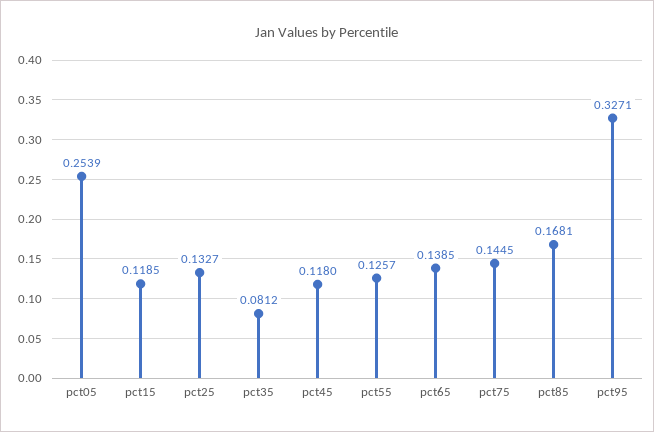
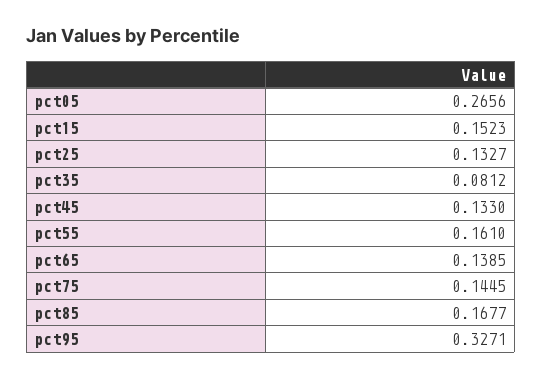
  {
-   "pct05": 0.2539,
+   "pct05": 0.2656,
-   "pct15": 0.1185,
+   "pct15": 0.1523,
    "pct25": 0.1327,
    "pct35": 0.0812,
-   "pct45": 0.118,
+   "pct45": 0.133,
-   "pct55": 0.1257,
+   "pct55": 0.161,
    "pct65": 0.1385,
    "pct75": 0.1445,
-   "pct85": 0.1681,
+   "pct85": 0.1677,
    "pct95": 0.3271
  }

